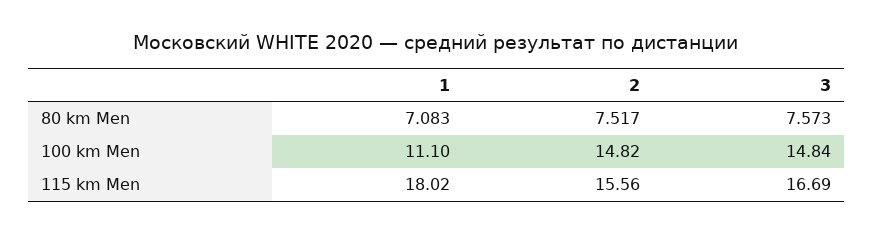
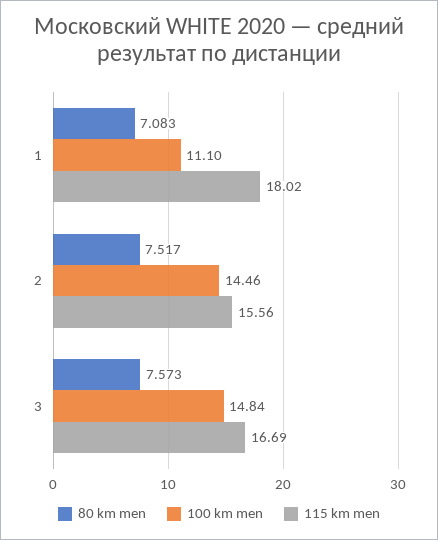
  {
    "80 km Men": {
      "1": 7.083,
      "2": 7.517,
      "3": 7.573
    },
    "100 km Men": {
      "1": 11.1,
-     "2": 14.82,
+     "2": 14.46,
      "3": 14.84
    },
    "115 km Men": {
      "1": 18.02,
      "2": 15.56,
      "3": 16.69
    }
  }

